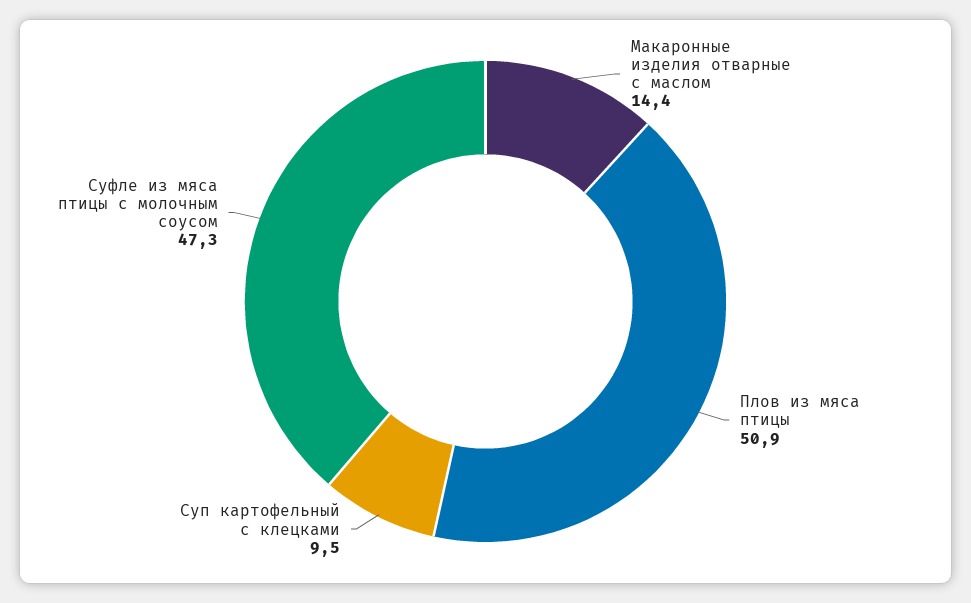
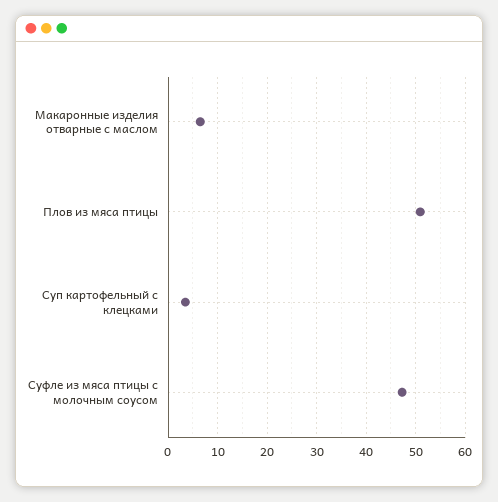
  {
-   "Макаронные изделия отварные с маслом": 14.4,
+   "Макаронные изделия отварные с маслом": 6,
    "Плов из мяса птицы": 50.9,
-   "Суп картофельный с клецками": 9.5,
+   "Суп картофельный с клецками": 4,
    "Суфле из мяса птицы с молочным соусом": 47.3
  }

